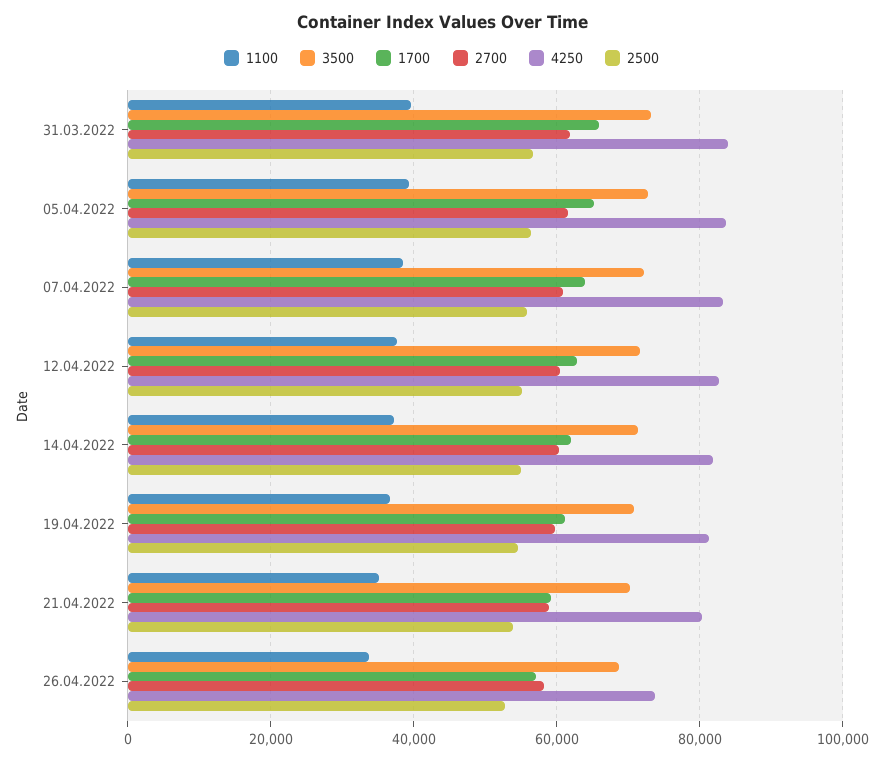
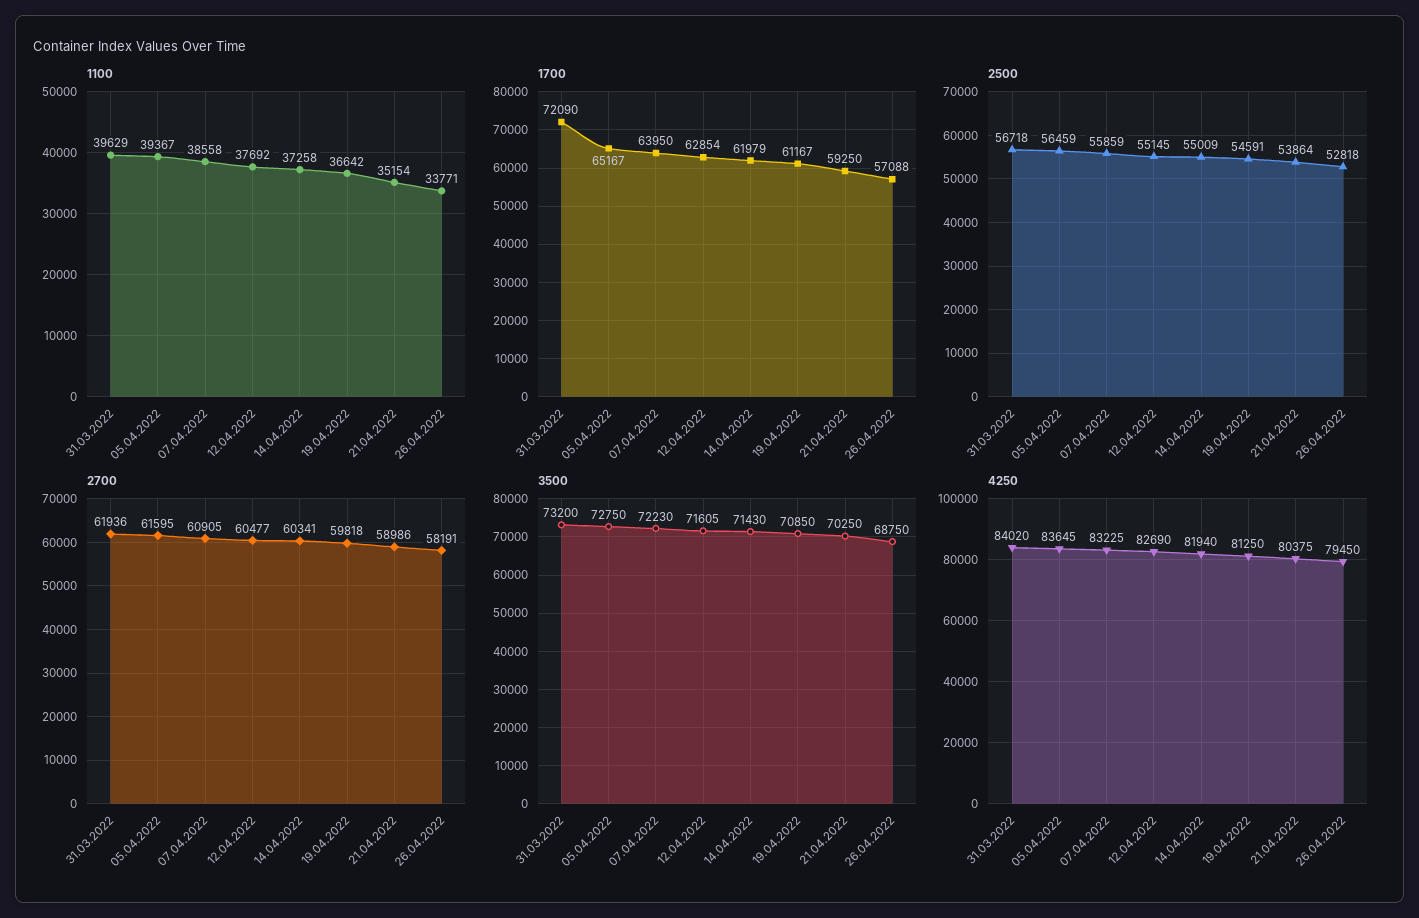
  {
    "1100": {
      "31.03.2022": 39629,
      "05.04.2022": 39367,
      "07.04.2022": 38558,
      "12.04.2022": 37692,
      "14.04.2022": 37258,
      "19.04.2022": 36642,
      "21.04.2022": 35154,
      "26.04.2022": 33771
    },
    "3500": {
      "31.03.2022": 73200,
      "05.04.2022": 72750,
      "07.04.2022": 72230,
      "12.04.2022": 71605,
      "14.04.2022": 71430,
      "19.04.2022": 70850,
      "21.04.2022": 70250,
      "26.04.2022": 68750
    },
    "1700": {
-     "31.03.2022": 66000,
+     "31.03.2022": 72090,
      "05.04.2022": 65167,
      "07.04.2022": 63950,
      "12.04.2022": 62854,
      "14.04.2022": 61979,
      "19.04.2022": 61167,
      "21.04.2022": 59250,
      "26.04.2022": 57088
    },
    "2700": {
      "31.03.2022": 61936,
      "05.04.2022": 61595,
      "07.04.2022": 60905,
      "12.04.2022": 60477,
      "14.04.2022": 60341,
      "19.04.2022": 59818,
      "21.04.2022": 58986,
      "26.04.2022": 58191
    },
    "4250": {
      "31.03.2022": 84020,
      "05.04.2022": 83645,
      "07.04.2022": 83225,
      "12.04.2022": 82690,
      "14.04.2022": 81940,
      "19.04.2022": 81250,
      "21.04.2022": 80375,
-     "26.04.2022": 74000
+     "26.04.2022": 79450
    },
    "2500": {
      "31.03.2022": 56718,
      "05.04.2022": 56459,
      "07.04.2022": 55859,
      "12.04.2022": 55145,
      "14.04.2022": 55009,
      "19.04.2022": 54591,
      "21.04.2022": 53864,
      "26.04.2022": 52818
    }
  }

